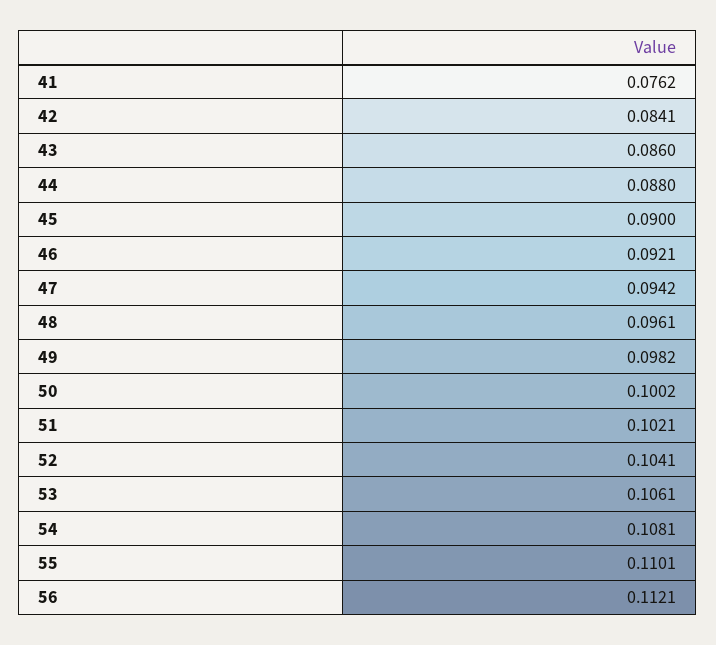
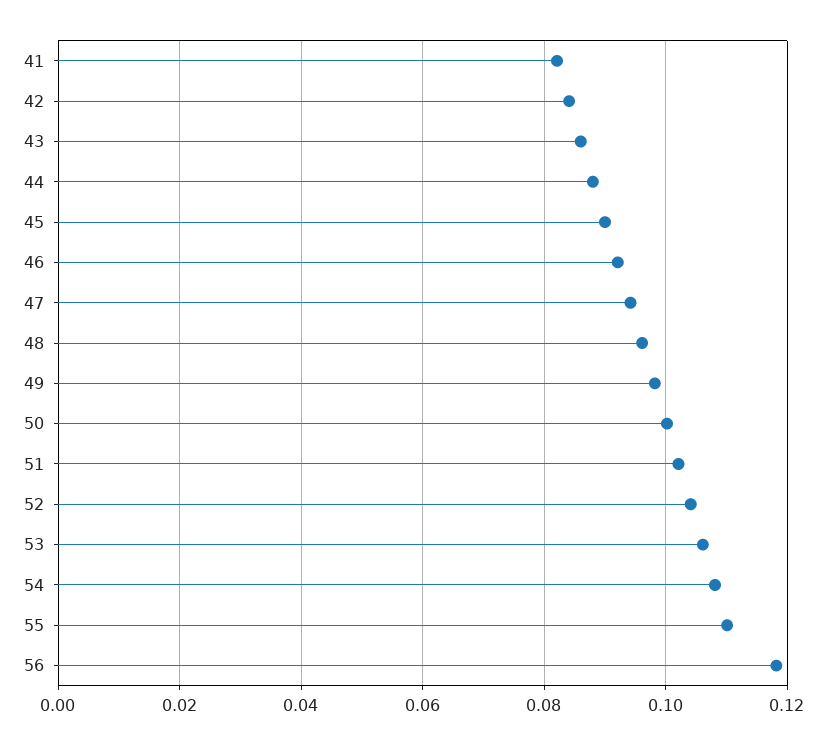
  {
-   "41": 0.0762,
+   "41": 0.082,
    "42": 0.0841,
    "43": 0.086,
    "44": 0.088,
    "45": 0.09,
    "46": 0.0921,
    "47": 0.0942,
    "48": 0.0961,
    "49": 0.0982,
    "50": 0.1002,
    "51": 0.1021,
    "52": 0.1041,
    "53": 0.1061,
    "54": 0.1081,
    "55": 0.1101,
-   "56": 0.1121
+   "56": 0.118
  }

